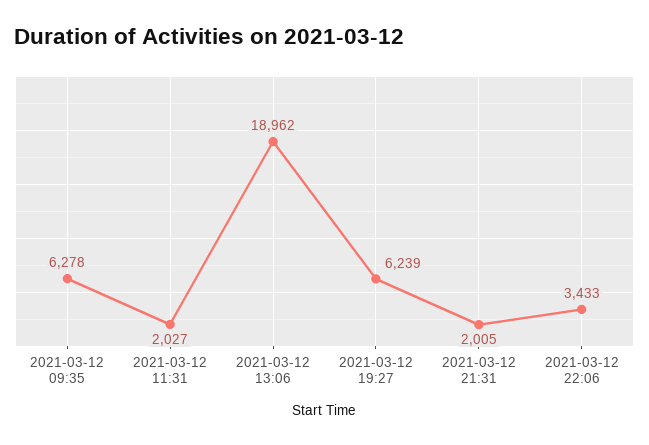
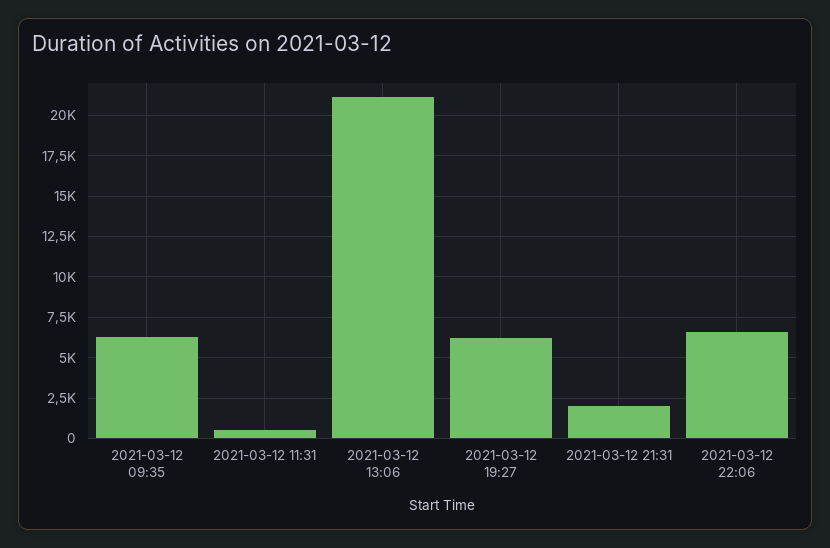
  {
    "2021-03-12 09:35": 6278,
-   "2021-03-12 11:31": 2027,
+   "2021-03-12 11:31": 500,
-   "2021-03-12 13:06": 18962,
+   "2021-03-12 13:06": 21000,
    "2021-03-12 19:27": 6239,
    "2021-03-12 21:31": 2005,
-   "2021-03-12 22:06": 3433
+   "2021-03-12 22:06": 6500
  }

